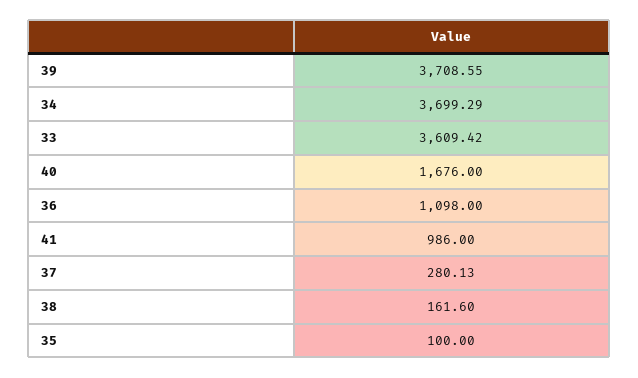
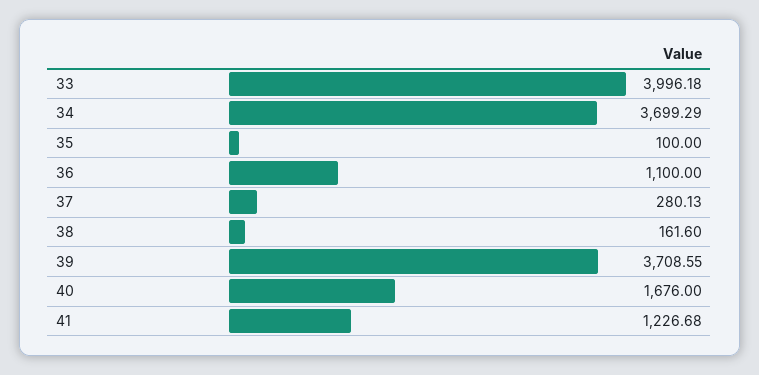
  {
    "39": 3708.55,
    "34": 3699.29,
-   "33": 3609.42,
+   "33": 3996.18,
    "40": 1676,
-   "36": 1098,
+   "36": 1100,
-   "41": 986,
+   "41": 1226.68,
    "37": 280.13,
    "38": 161.6,
    "35": 100
  }

